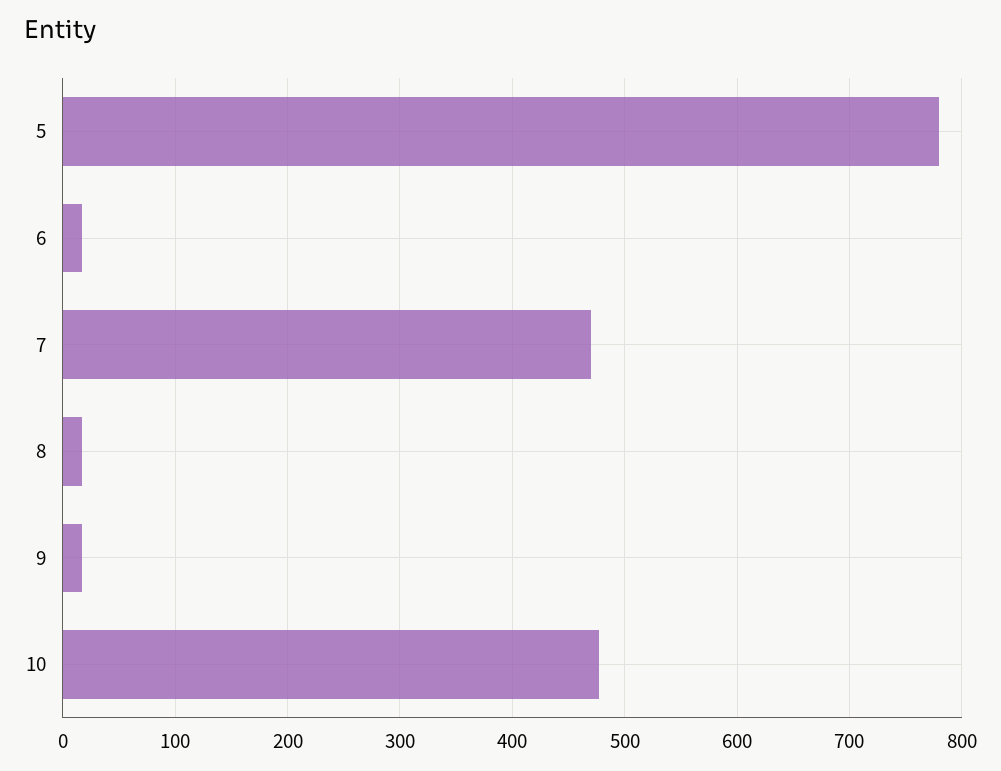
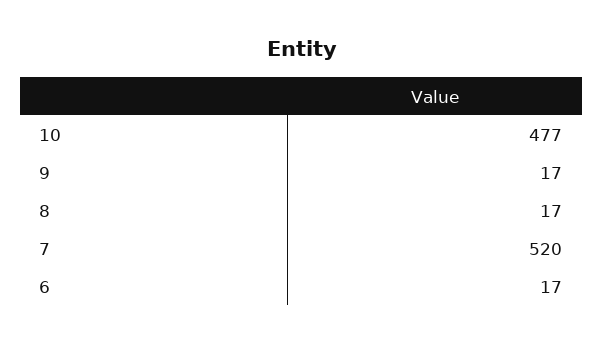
  {
-   "5": 780,
    "6": 17,
-   "7": 470,
+   "7": 520,
    "8": 17,
    "9": 17,
    "10": 477
  }

